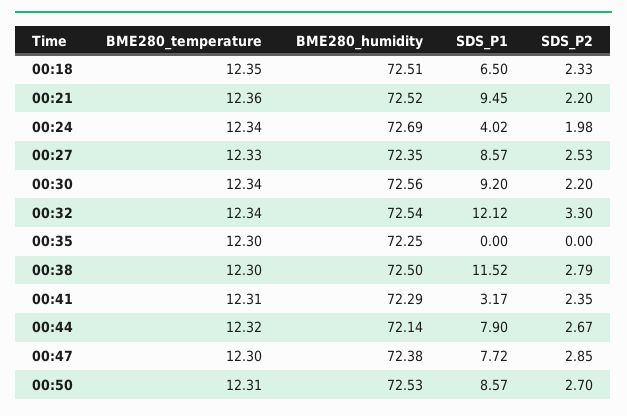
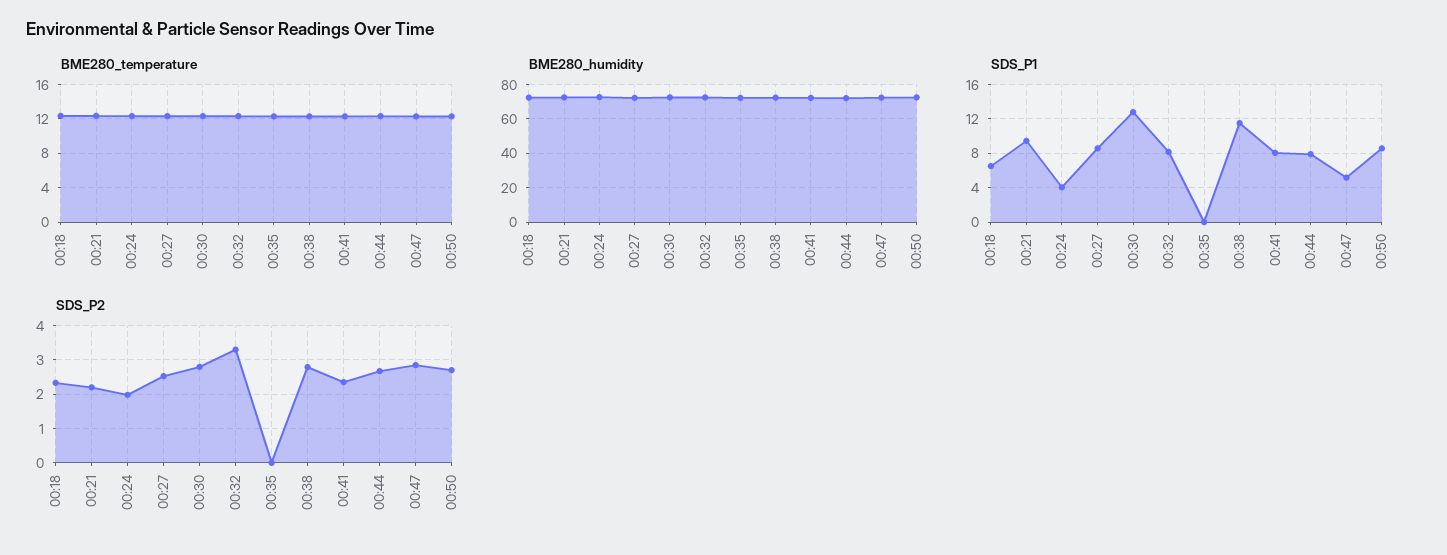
  {
    "BME280_temperature": {
      "00:18": 12.35,
      "00:21": 12.36,
      "00:24": 12.34,
      "00:27": 12.33,
      "00:30": 12.34,
      "00:32": 12.34,
      "00:35": 12.3,
      "00:38": 12.3,
      "00:41": 12.31,
      "00:44": 12.32,
      "00:47": 12.3,
      "00:50": 12.31
    },
    "BME280_humidity": {
      "00:18": 72.51,
      "00:21": 72.52,
      "00:24": 72.69,
      "00:27": 72.35,
      "00:30": 72.56,
      "00:32": 72.54,
      "00:35": 72.25,
      "00:38": 72.5,
      "00:41": 72.29,
      "00:44": 72.14,
      "00:47": 72.38,
      "00:50": 72.53
    },
    "SDS_P1": {
      "00:18": 6.5,
      "00:21": 9.45,
      "00:24": 4.02,
      "00:27": 8.57,
-     "00:30": 9.2,
+     "00:30": 13,
-     "00:32": 12.12,
+     "00:32": 8,
      "00:35": 0,
      "00:38": 11.52,
-     "00:41": 3.17,
+     "00:41": 8,
      "00:44": 7.9,
-     "00:47": 7.72,
+     "00:47": 5,
      "00:50": 8.57
    },
    "SDS_P2": {
      "00:18": 2.33,
      "00:21": 2.2,
      "00:24": 1.98,
      "00:27": 2.53,
-     "00:30": 2.2,
+     "00:30": 2.8,
      "00:32": 3.3,
      "00:35": 0,
      "00:38": 2.79,
      "00:41": 2.35,
      "00:44": 2.67,
      "00:47": 2.85,
      "00:50": 2.7
    }
  }

